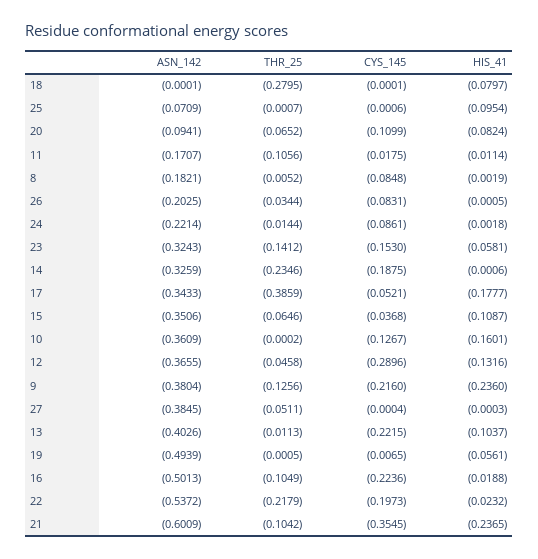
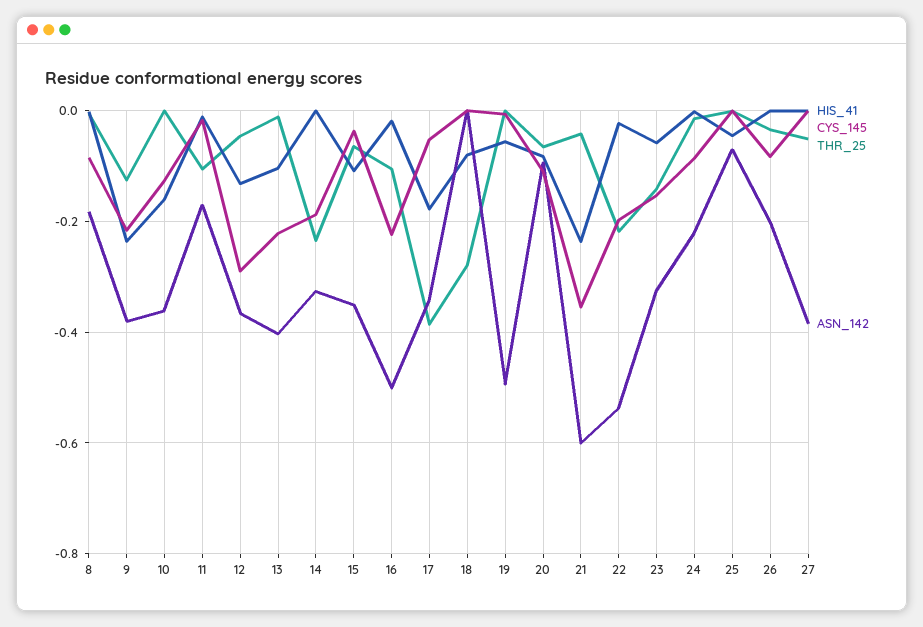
  {
    "ASN_142": {
      "18": -0.0001,
      "25": -0.0709,
      "20": -0.0941,
      "11": -0.1707,
      "8": -0.1821,
      "26": -0.2025,
      "24": -0.2214,
      "23": -0.3243,
      "14": -0.3259,
      "17": -0.3433,
      "15": -0.3506,
      "10": -0.3609,
      "12": -0.3655,
      "9": -0.3804,
      "27": -0.3845,
      "13": -0.4026,
      "19": -0.4939,
      "16": -0.5013,
      "22": -0.5372,
      "21": -0.6009
    },
    "THR_25": {
      "18": -0.2795,
      "25": -0.0007,
      "20": -0.0652,
      "11": -0.1056,
      "8": -0.0052,
      "26": -0.0344,
      "24": -0.0144,
      "23": -0.1412,
      "14": -0.2346,
      "17": -0.3859,
      "15": -0.0646,
      "10": -0.0002,
      "12": -0.0458,
      "9": -0.1256,
      "27": -0.0511,
      "13": -0.0113,
      "19": -0.0005,
      "16": -0.1049,
      "22": -0.2179,
-     "21": -0.1042
+     "21": -0.04
    },
    "CYS_145": {
      "18": -0.0001,
      "25": -0.0006,
      "20": -0.1099,
      "11": -0.0175,
      "8": -0.0848,
      "26": -0.0831,
      "24": -0.0861,
      "23": -0.153,
      "14": -0.1875,
      "17": -0.0521,
      "15": -0.0368,
      "10": -0.1267,
      "12": -0.2896,
      "9": -0.216,
      "27": -0.0004,
      "13": -0.2215,
      "19": -0.0065,
      "16": -0.2236,
      "22": -0.1973,
      "21": -0.3545
    },
    "HIS_41": {
      "18": -0.0797,
-     "25": -0.0954,
+     "25": -0.04,
      "20": -0.0824,
      "11": -0.0114,
      "8": -0.0019,
      "26": -0.0005,
      "24": -0.0018,
      "23": -0.0581,
      "14": -0.0006,
      "17": -0.1777,
      "15": -0.1087,
      "10": -0.1601,
      "12": -0.1316,
      "9": -0.236,
      "27": -0.0003,
      "13": -0.1037,
      "19": -0.0561,
      "16": -0.0188,
      "22": -0.0232,
      "21": -0.2365
    }
  }

